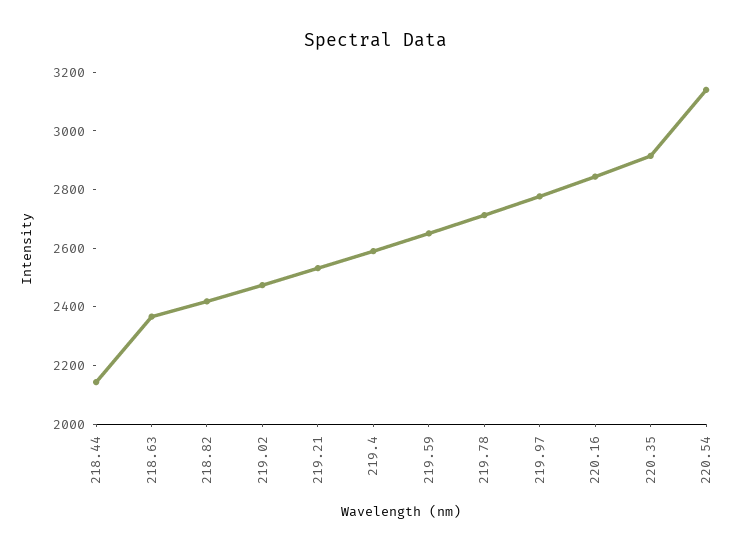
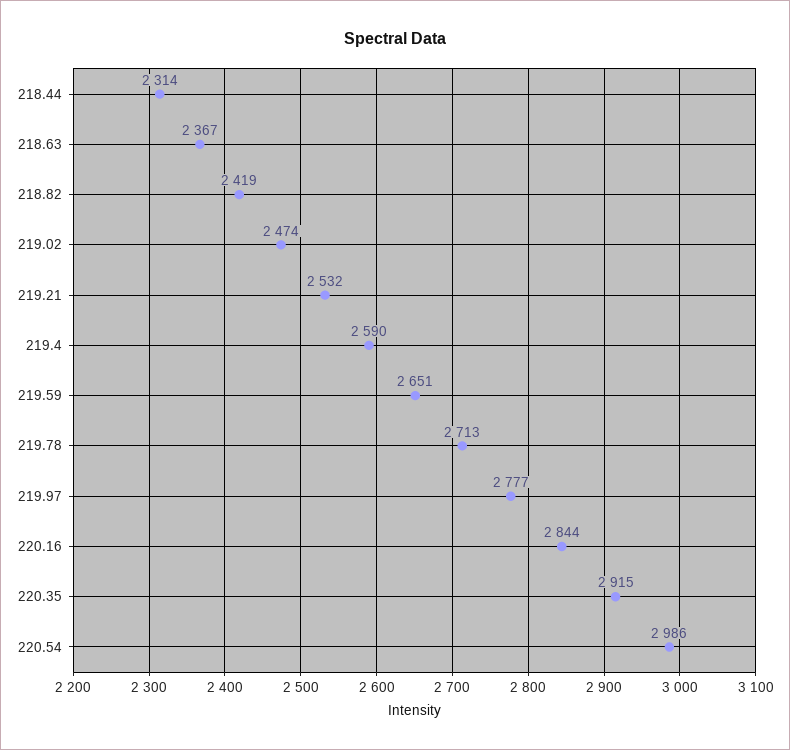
  {
-   "218.44": 2150,
+   "218.44": 2314,
    "218.63": 2367,
    "218.82": 2419,
    "219.02": 2474,
    "219.21": 2532,
    "219.4": 2590,
    "219.59": 2651,
    "219.78": 2713,
    "219.97": 2777,
    "220.16": 2844,
    "220.35": 2915,
-   "220.54": 3150
+   "220.54": 2986
  }

